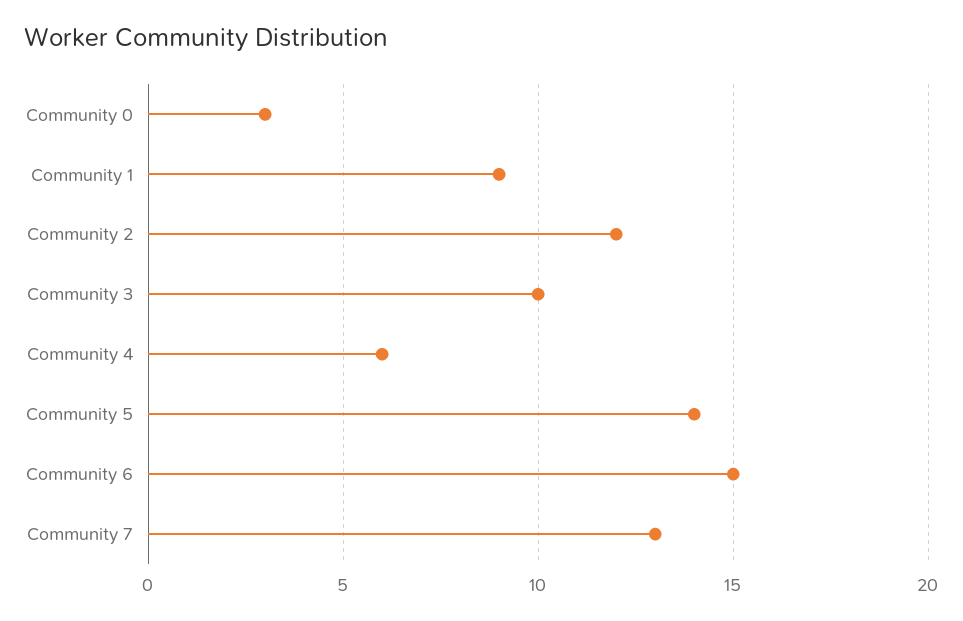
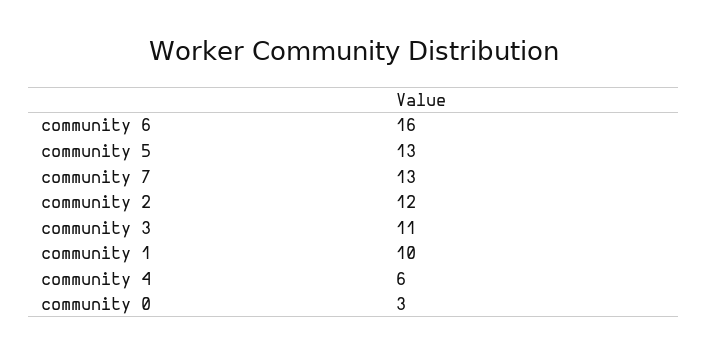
  {
    "Community 0": 3,
-   "Community 1": 9,
+   "Community 1": 10,
    "Community 2": 12,
-   "Community 3": 10,
+   "Community 3": 11,
    "Community 4": 6,
-   "Community 5": 14,
+   "Community 5": 13,
-   "Community 6": 15,
+   "Community 6": 16,
    "Community 7": 13
  }

